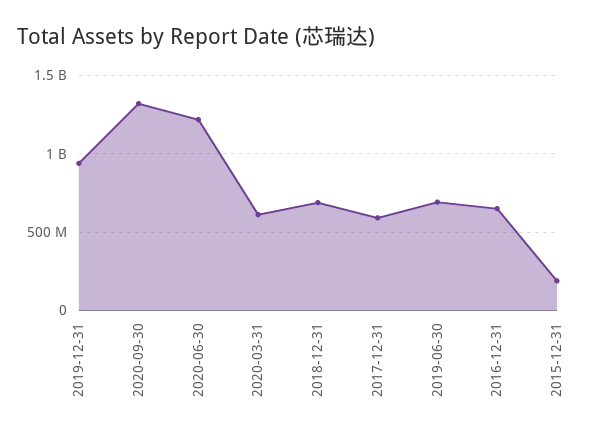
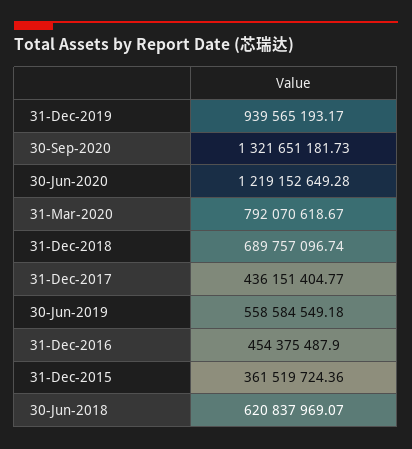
  {
    "2019-12-31": 939565193.17,
    "2020-09-30": 1321651181.73,
    "2020-06-30": 1219152649.28,
-   "2020-03-31": 600000000,
+   "2020-03-31": 792070618.67,
    "2018-12-31": 689757096.74,
-   "2017-12-31": 600000000,
+   "2017-12-31": 436151404.77,
-   "2019-06-30": 700000000,
+   "2019-06-30": 558584549.18,
-   "2016-12-31": 650000000,
+   "2016-12-31": 454375487.9,
-   "2015-12-31": 200000000
+   "2015-12-31": 361519724.36,
+   "30-Jun-2018": 620837969.07
  }

